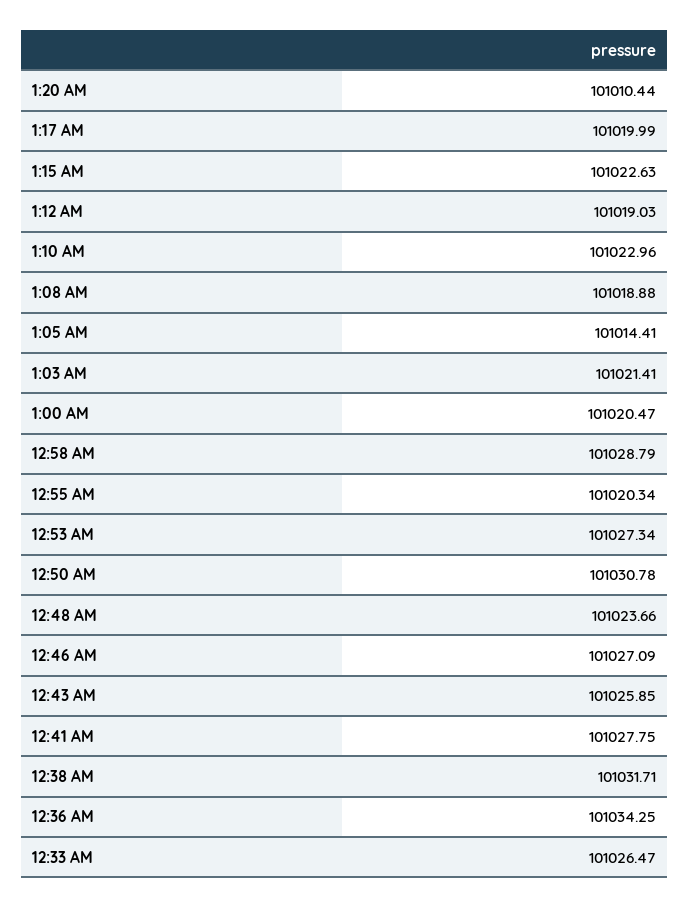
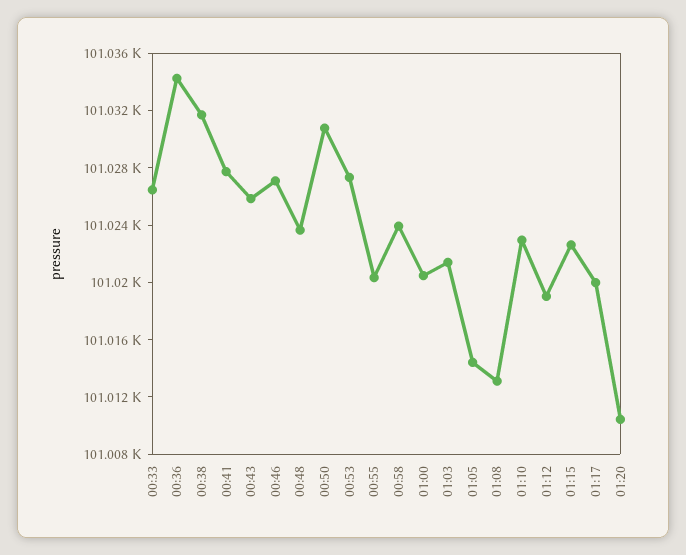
  {
    "1:20 AM": 101010.44,
    "1:17 AM": 101019.99,
    "1:15 AM": 101022.63,
    "1:12 AM": 101019.03,
    "1:10 AM": 101022.96,
-   "1:08 AM": 101018.88,
+   "1:08 AM": 101013,
    "1:05 AM": 101014.41,
    "1:03 AM": 101021.41,
    "1:00 AM": 101020.47,
-   "12:58 AM": 101028.79,
+   "12:58 AM": 101024,
    "12:55 AM": 101020.34,
    "12:53 AM": 101027.34,
    "12:50 AM": 101030.78,
    "12:48 AM": 101023.66,
    "12:46 AM": 101027.09,
    "12:43 AM": 101025.85,
    "12:41 AM": 101027.75,
    "12:38 AM": 101031.71,
    "12:36 AM": 101034.25,
    "12:33 AM": 101026.47
  }

